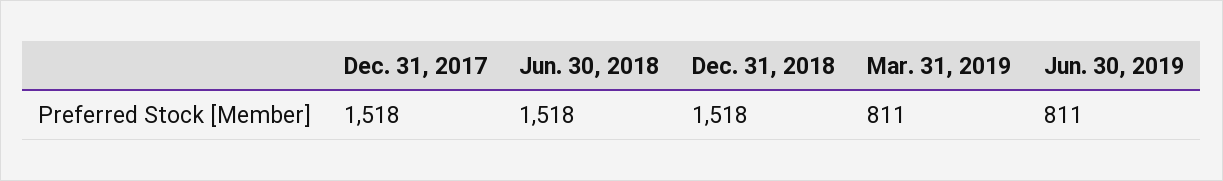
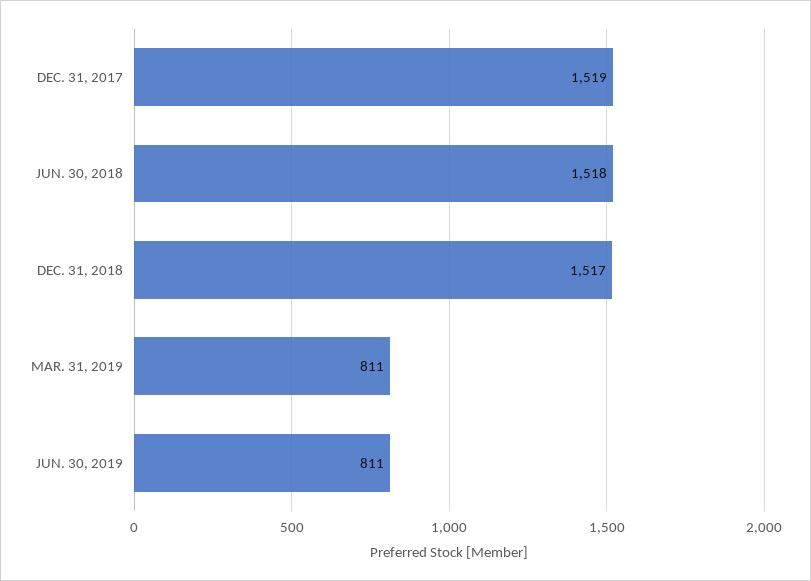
  {
-   "Dec. 31, 2017": 1518,
+   "Dec. 31, 2017": 1519,
    "Jun. 30, 2018": 1518,
-   "Dec. 31, 2018": 1518,
+   "Dec. 31, 2018": 1517,
    "Mar. 31, 2019": 811,
    "Jun. 30, 2019": 811
  }

